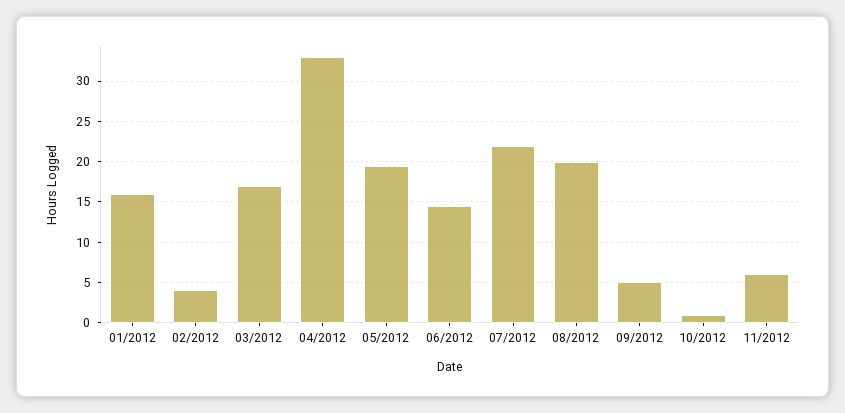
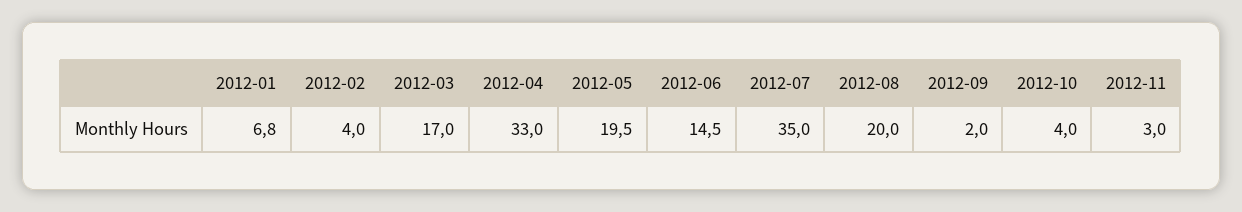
  {
-   "01/2012": 16,
+   "01/2012": 6.8,
    "02/2012": 4,
    "03/2012": 17,
    "04/2012": 33,
    "05/2012": 19.5,
    "06/2012": 14.5,
-   "07/2012": 22,
+   "07/2012": 35,
    "08/2012": 20,
-   "09/2012": 5,
+   "09/2012": 2,
-   "10/2012": 1,
+   "10/2012": 4,
-   "11/2012": 6
+   "11/2012": 3
  }

